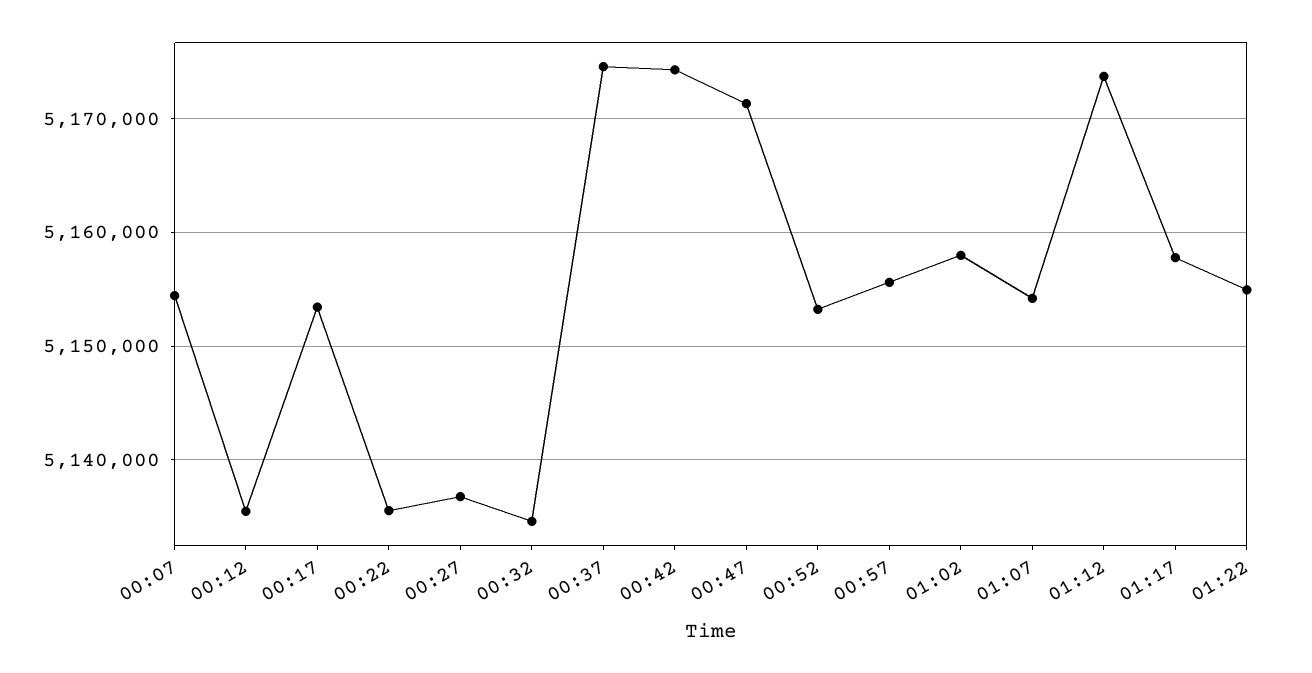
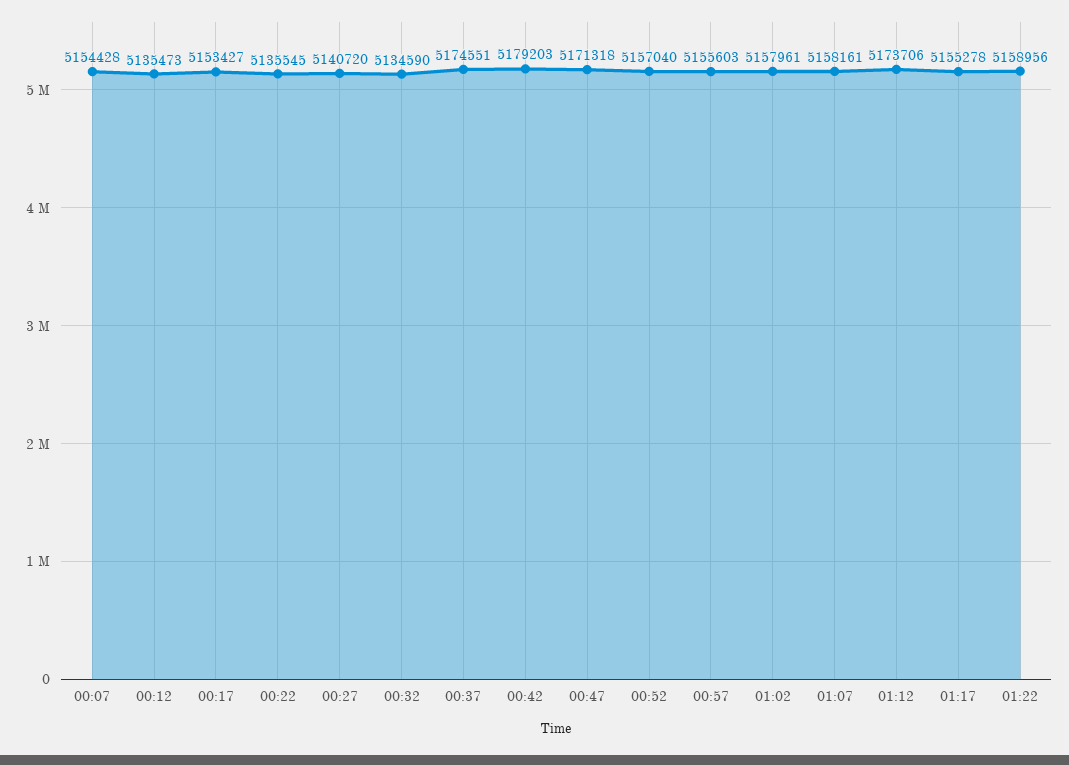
  {
    "00:07": 5154428,
    "00:12": 5135473,
    "00:17": 5153427,
    "00:22": 5135545,
-   "00:27": 5137000,
+   "00:27": 5140720,
    "00:32": 5134590,
    "00:37": 5174551,
-   "00:42": 5174000,
+   "00:42": 5179203,
    "00:47": 5171318,
-   "00:52": 5153000,
+   "00:52": 5157040,
    "00:57": 5155603,
    "01:02": 5157961,
-   "01:07": 5154000,
+   "01:07": 5158161,
    "01:12": 5173706,
-   "01:17": 5158000,
+   "01:17": 5155278,
-   "01:22": 5155000
+   "01:22": 5158956
  }

